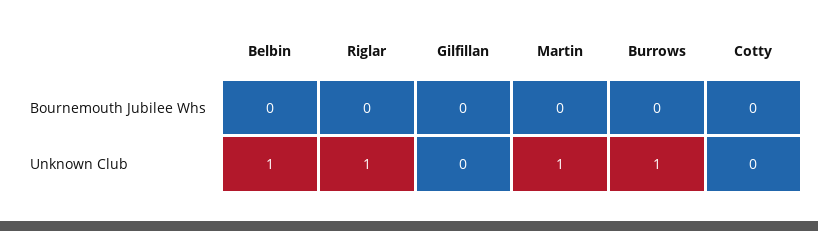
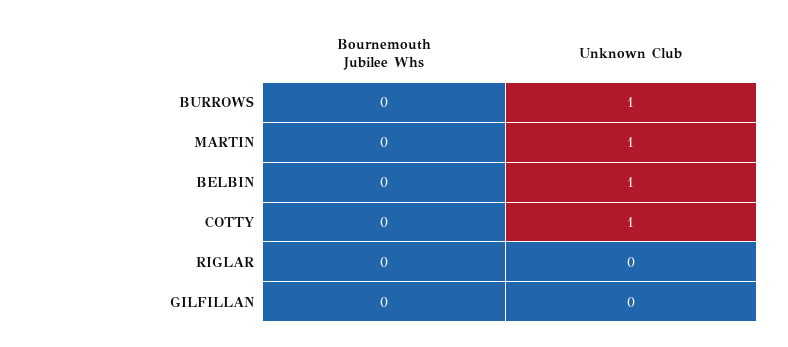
  {
    "Belbin": {
      "Bournemouth Jubilee Whs": 0,
      "Unknown Club": 1
    },
    "Riglar": {
      "Bournemouth Jubilee Whs": 0,
-     "Unknown Club": 1
+     "Unknown Club": 0
    },
    "Gilfillan": {
      "Bournemouth Jubilee Whs": 0,
      "Unknown Club": 0
    },
    "Martin": {
      "Bournemouth Jubilee Whs": 0,
      "Unknown Club": 1
    },
    "Burrows": {
      "Bournemouth Jubilee Whs": 0,
      "Unknown Club": 1
    },
    "Cotty": {
      "Bournemouth Jubilee Whs": 0,
-     "Unknown Club": 0
+     "Unknown Club": 1
    }
  }

